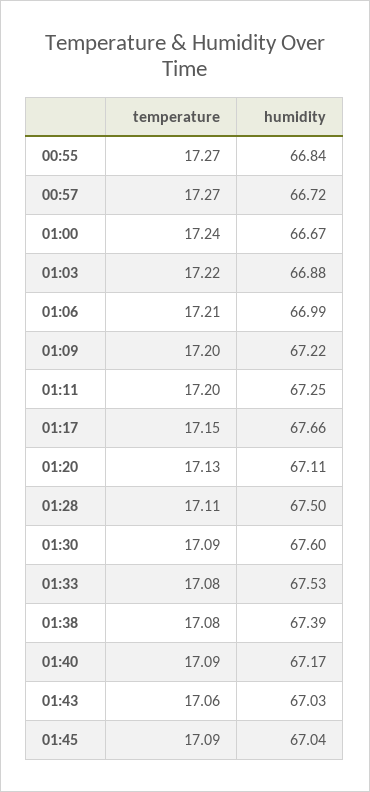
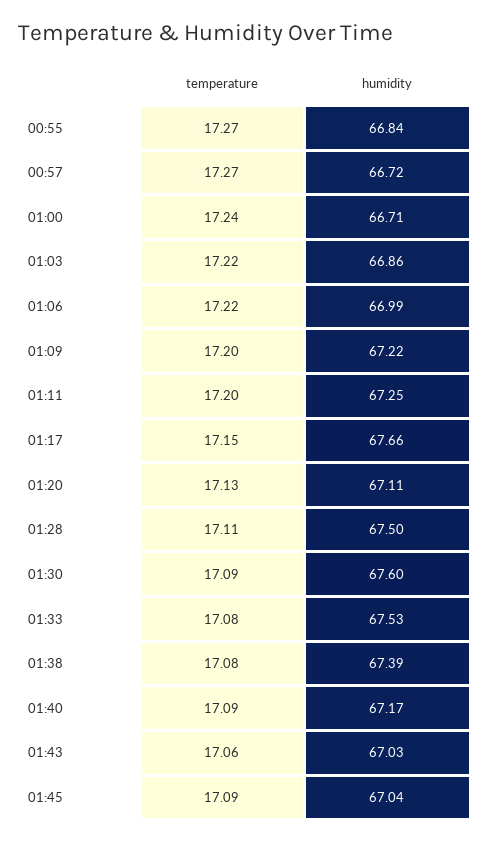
  {
    "temperature": {
      "00:55": 17.27,
      "00:57": 17.27,
      "01:00": 17.24,
      "01:03": 17.22,
-     "01:06": 17.21,
+     "01:06": 17.22,
      "01:09": 17.2,
      "01:11": 17.2,
      "01:17": 17.15,
      "01:20": 17.13,
      "01:28": 17.11,
      "01:30": 17.09,
      "01:33": 17.08,
      "01:38": 17.08,
      "01:40": 17.09,
      "01:43": 17.06,
      "01:45": 17.09
    },
    "humidity": {
      "00:55": 66.84,
      "00:57": 66.72,
-     "01:00": 66.67,
+     "01:00": 66.71,
-     "01:03": 66.88,
+     "01:03": 66.86,
      "01:06": 66.99,
      "01:09": 67.22,
      "01:11": 67.25,
      "01:17": 67.66,
      "01:20": 67.11,
      "01:28": 67.5,
      "01:30": 67.6,
      "01:33": 67.53,
      "01:38": 67.39,
      "01:40": 67.17,
      "01:43": 67.03,
      "01:45": 67.04
    }
  }

